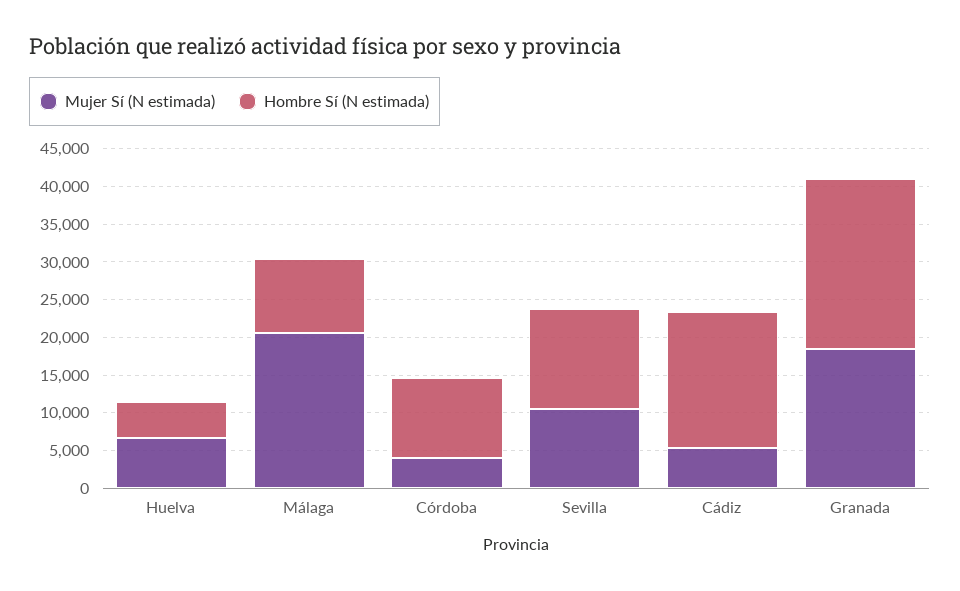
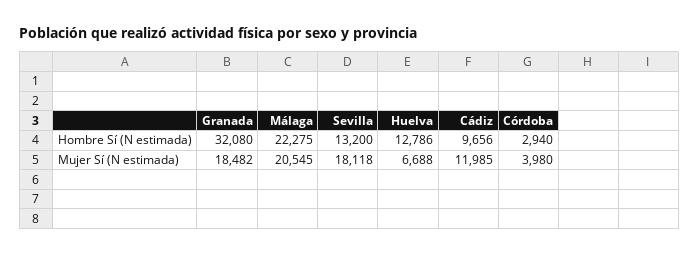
  {
    "Mujer Sí (N estimada)": {
      "Huelva": 6688,
      "Málaga": 20545,
      "Córdoba": 3980,
-     "Sevilla": 10000,
+     "Sevilla": 18118,
-     "Cádiz": 5000,
+     "Cádiz": 11985,
      "Granada": 18482
    },
    "Hombre Sí (N estimada)": {
-     "Huelva": 5000,
+     "Huelva": 12786,
-     "Málaga": 10000,
+     "Málaga": 22275,
-     "Córdoba": 10000,
+     "Córdoba": 2940,
      "Sevilla": 13200,
-     "Cádiz": 17500,
+     "Cádiz": 9656,
-     "Granada": 22500
+     "Granada": 32080
    }
  }

